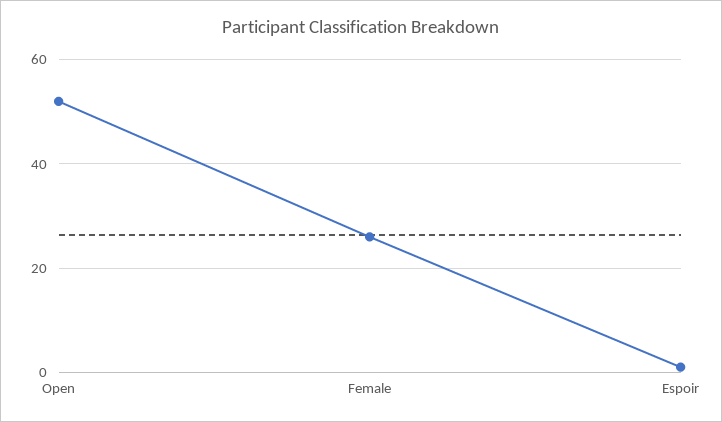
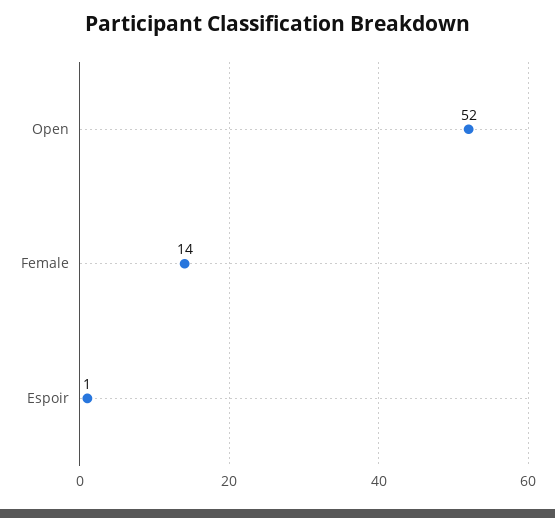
  {
    "Open": 52,
-   "Female": 25,
+   "Female": 14,
    "Espoir": 1
  }

